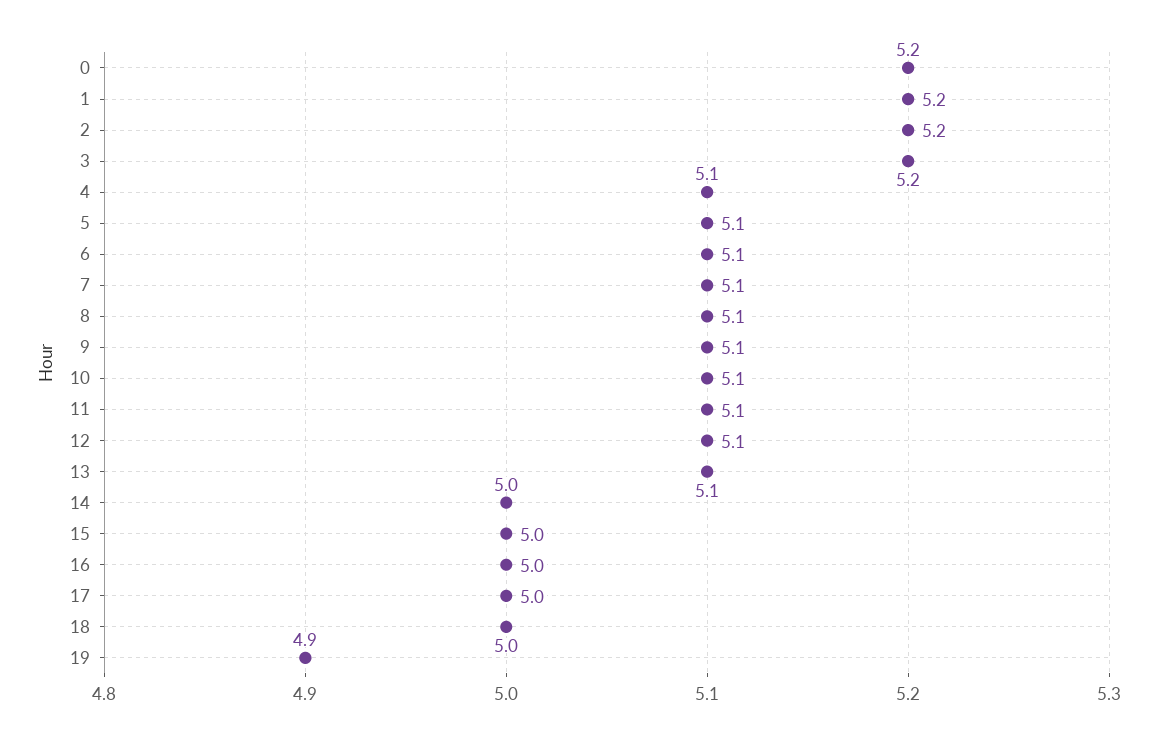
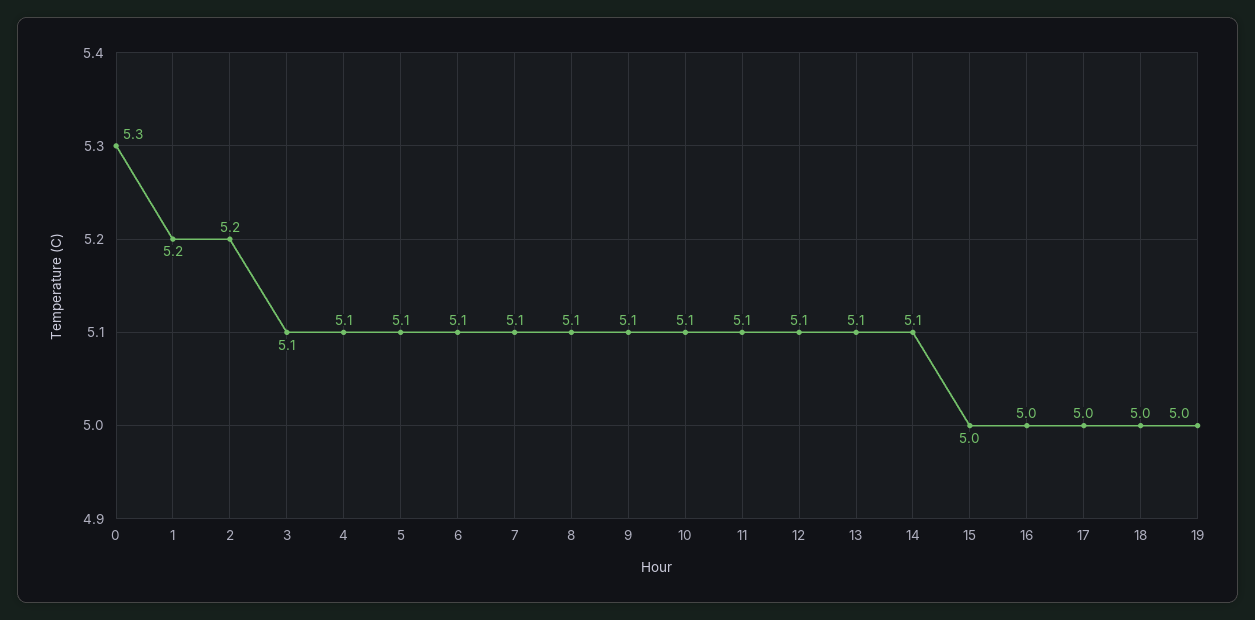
  {
-   "0": 5.2,
+   "0": 5.3,
    "1": 5.2,
    "2": 5.2,
-   "3": 5.2,
+   "3": 5.1,
    "4": 5.1,
    "5": 5.1,
    "6": 5.1,
    "7": 5.1,
    "8": 5.1,
    "9": 5.1,
    "10": 5.1,
    "11": 5.1,
    "12": 5.1,
    "13": 5.1,
-   "14": 5,
+   "14": 5.1,
    "15": 5,
    "16": 5,
    "17": 5,
    "18": 5,
-   "19": 4.9
+   "19": 5
  }

